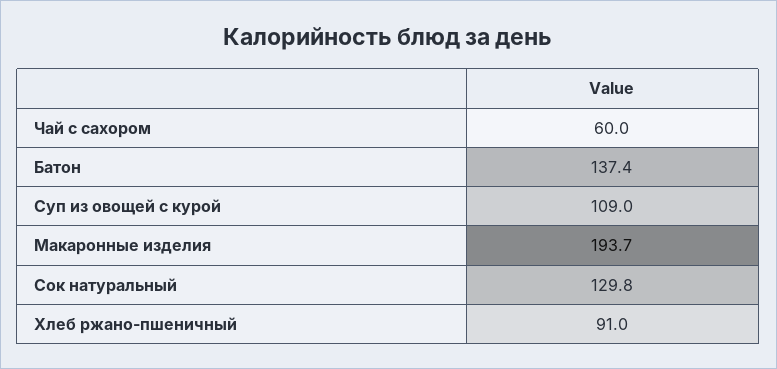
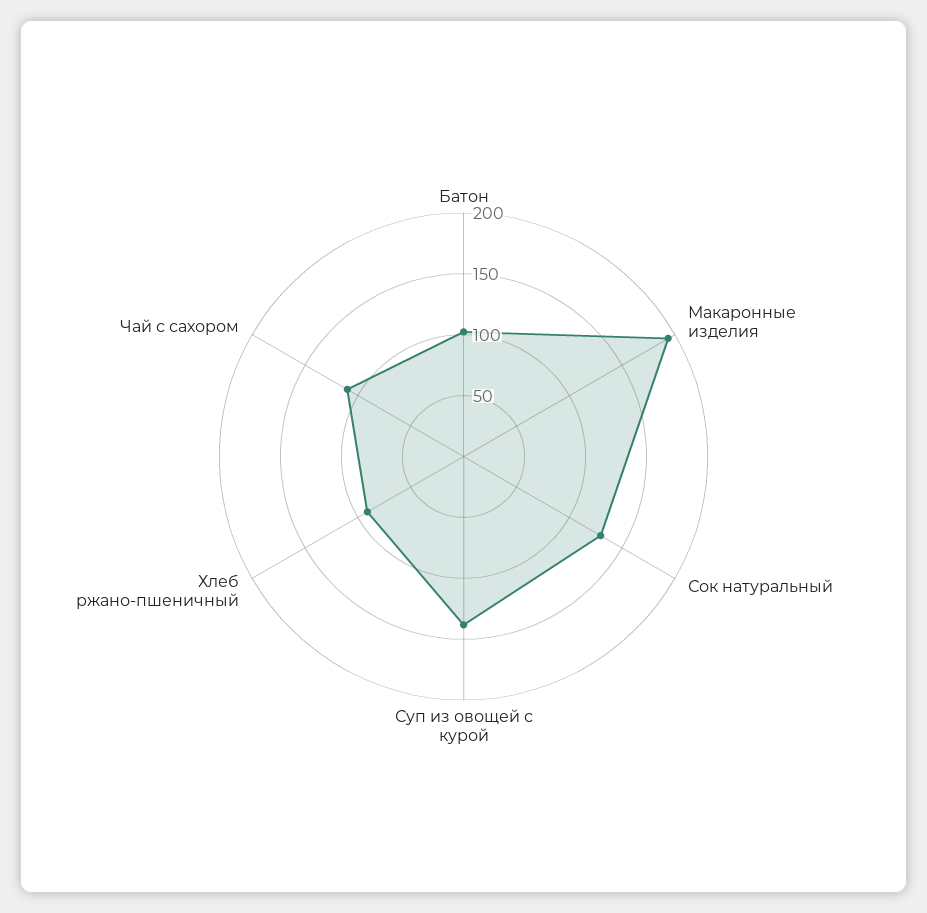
  {
-   "Чай с сахором": 60,
+   "Чай с сахором": 110,
-   "Батон": 137.4,
+   "Батон": 100,
-   "Суп из овощей с курой": 109,
+   "Суп из овощей с курой": 140,
    "Макаронные изделия": 193.7,
    "Сок натуральный": 129.8,
    "Хлеб ржано-пшеничный": 91
  }

